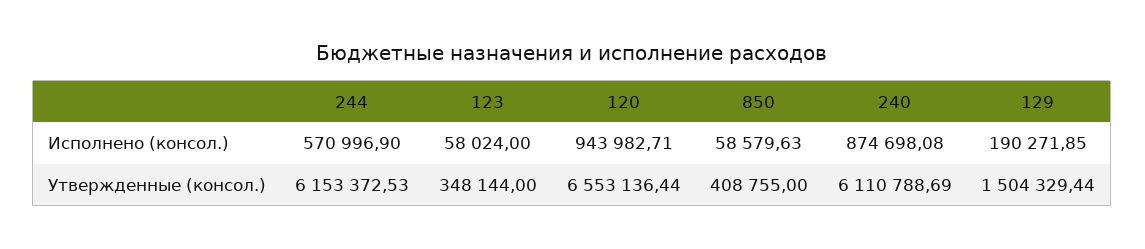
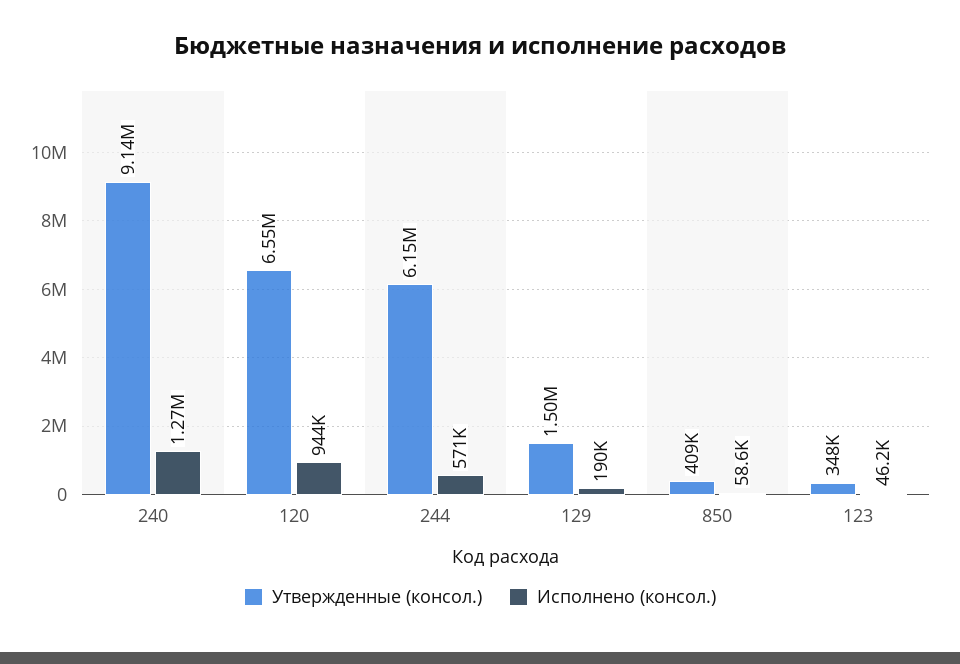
  {
    "Исполнено (консол.)": {
      "244": 570996.9,
-     "123": 58024,
+     "123": 46200,
      "120": 943982.71,
      "850": 58579.63,
-     "240": 874698.08,
+     "240": 1270000,
      "129": 190271.85
    },
    "Утвержденные (консол.)": {
      "244": 6153372.53,
      "123": 348144,
      "120": 6553136.44,
      "850": 408755,
-     "240": 6110788.69,
+     "240": 9140000,
      "129": 1504329.44
    }
  }

